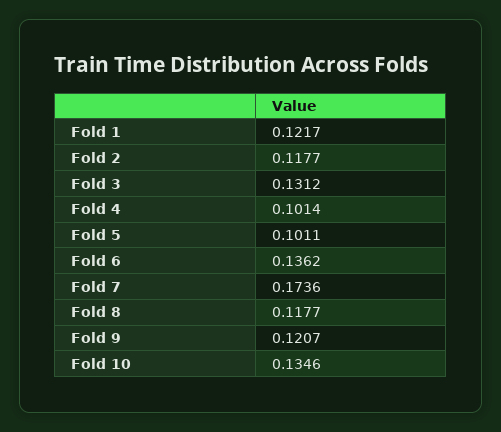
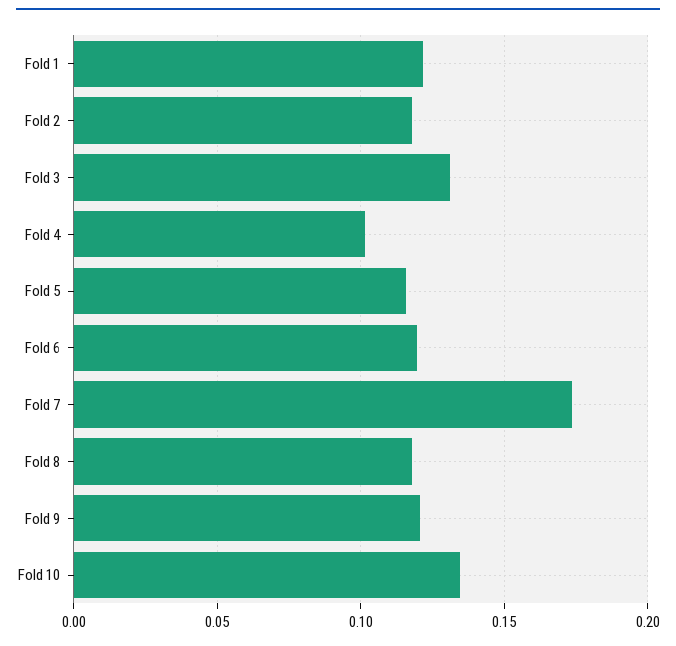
  {
    "Fold 1": 0.1217,
    "Fold 2": 0.1177,
    "Fold 3": 0.1312,
    "Fold 4": 0.1014,
-   "Fold 5": 0.1011,
+   "Fold 5": 0.115,
-   "Fold 6": 0.1362,
+   "Fold 6": 0.12,
    "Fold 7": 0.1736,
    "Fold 8": 0.1177,
    "Fold 9": 0.1207,
    "Fold 10": 0.1346
  }

